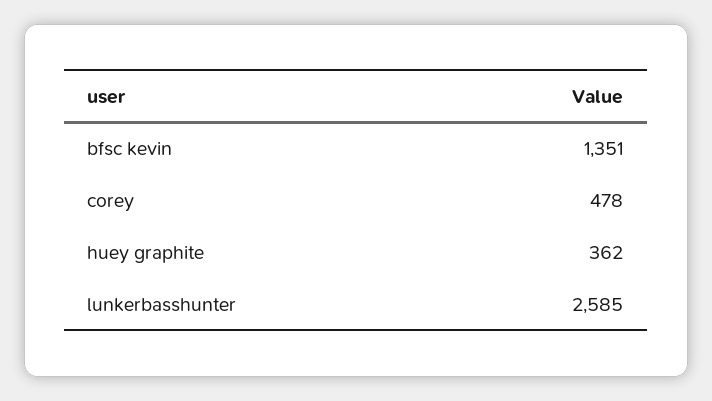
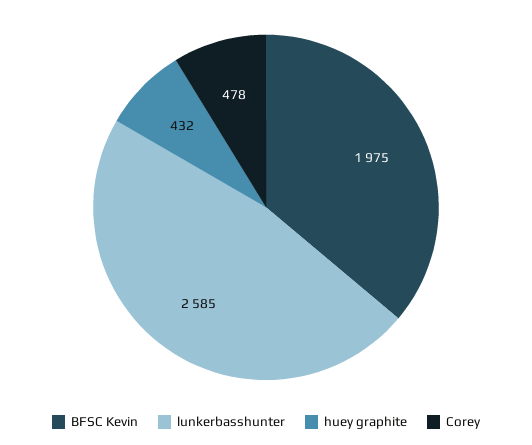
  {
-   "bfsc kevin": 1351,
+   "bfsc kevin": 1975,
    "corey": 478,
-   "huey graphite": 362,
+   "huey graphite": 432,
    "lunkerbasshunter": 2585
  }

